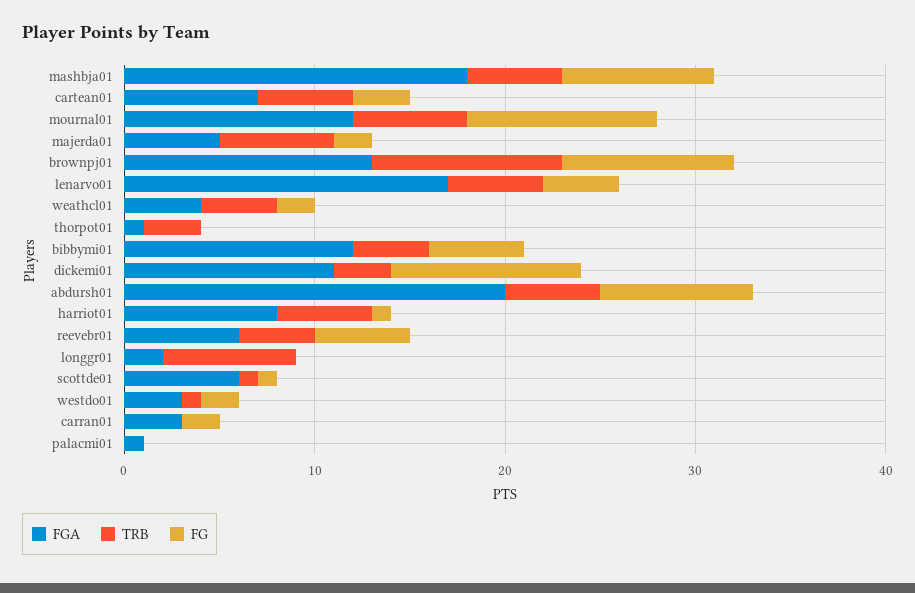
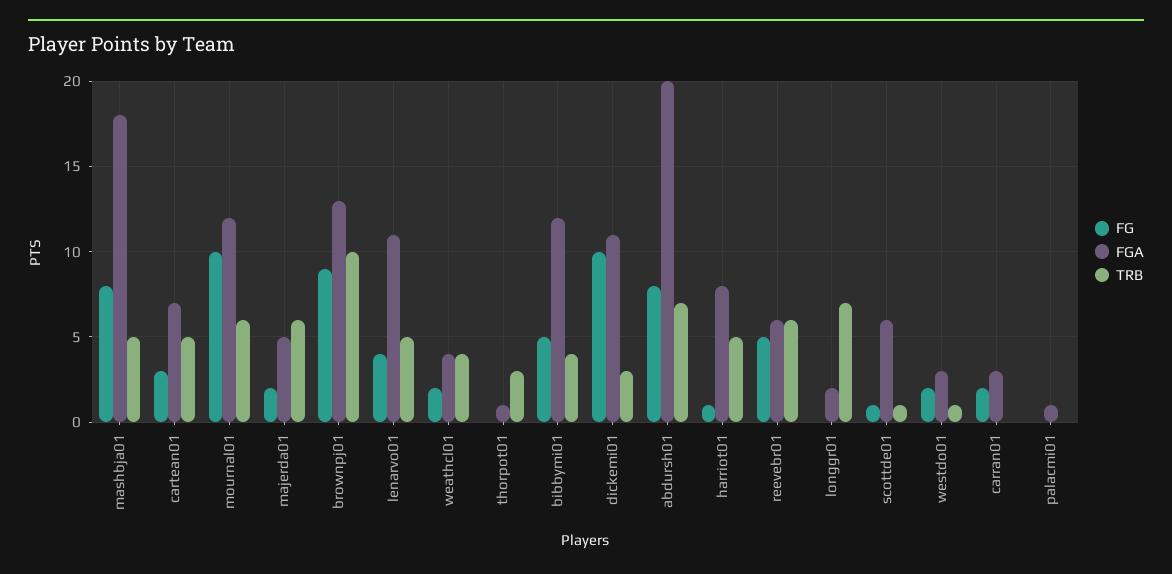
  {
    "FGA": {
      "mashbja01": 18,
      "cartean01": 7,
      "mournal01": 12,
      "majerda01": 5,
      "brownpj01": 13,
-     "lenarvo01": 17,
+     "lenarvo01": 11,
      "weathcl01": 4,
      "thorpot01": 1,
      "bibbymi01": 12,
      "dickemi01": 11,
      "abdursh01": 20,
      "harriot01": 8,
      "reevebr01": 6,
      "longgr01": 2,
      "scottde01": 6,
      "westdo01": 3,
      "carran01": 3,
      "palacmi01": 1
    },
    "TRB": {
      "mashbja01": 5,
      "cartean01": 5,
      "mournal01": 6,
      "majerda01": 6,
      "brownpj01": 10,
      "lenarvo01": 5,
      "weathcl01": 4,
      "thorpot01": 3,
      "bibbymi01": 4,
      "dickemi01": 3,
-     "abdursh01": 5,
+     "abdursh01": 7,
      "harriot01": 5,
-     "reevebr01": 4,
+     "reevebr01": 6,
      "longgr01": 7,
      "scottde01": 1,
      "westdo01": 1,
      "carran01": 0,
      "palacmi01": 0
    },
    "FG": {
      "mashbja01": 8,
      "cartean01": 3,
      "mournal01": 10,
      "majerda01": 2,
      "brownpj01": 9,
      "lenarvo01": 4,
      "weathcl01": 2,
      "thorpot01": 0,
      "bibbymi01": 5,
      "dickemi01": 10,
      "abdursh01": 8,
      "harriot01": 1,
      "reevebr01": 5,
      "longgr01": 0,
      "scottde01": 1,
      "westdo01": 2,
      "carran01": 2,
      "palacmi01": 0
    }
  }

